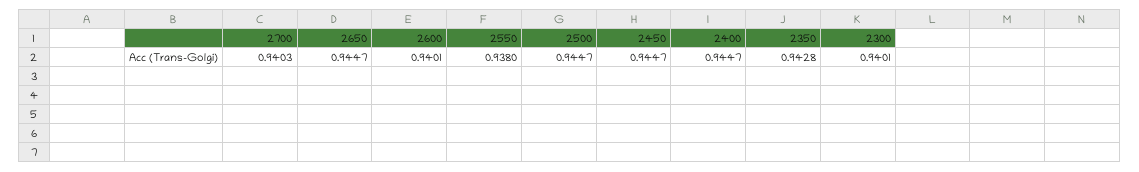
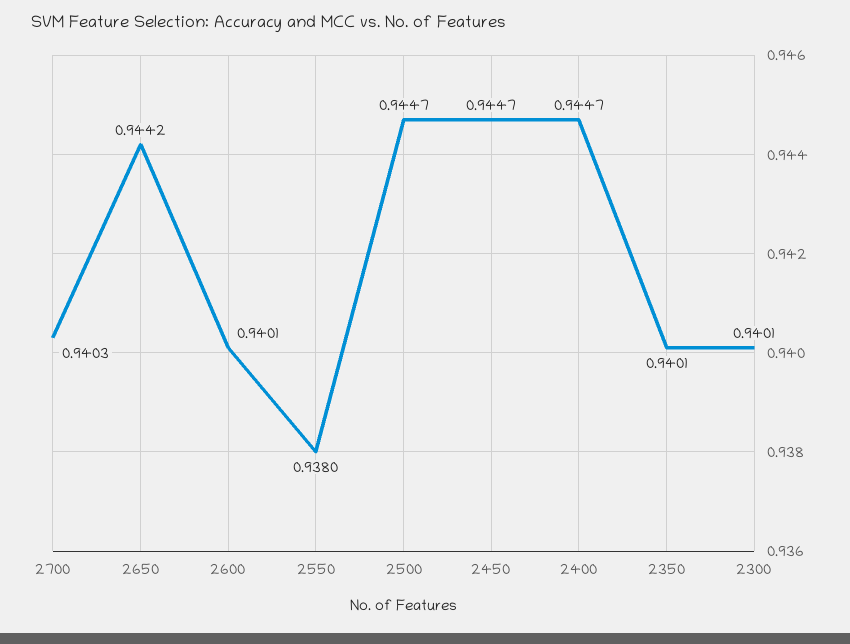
  {
    "2700": 0.9403,
-   "2650": 0.9447,
+   "2650": 0.9442,
    "2600": 0.9401,
    "2550": 0.938,
    "2500": 0.9447,
    "2450": 0.9447,
    "2400": 0.9447,
-   "2350": 0.9428,
+   "2350": 0.9401,
    "2300": 0.9401
  }

